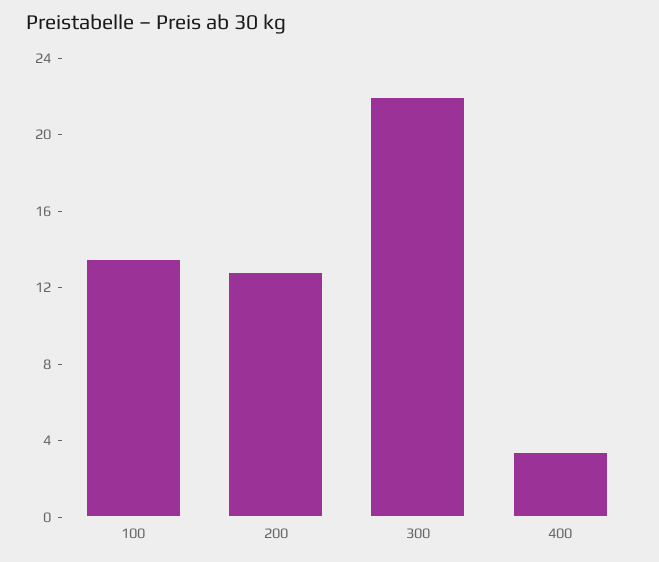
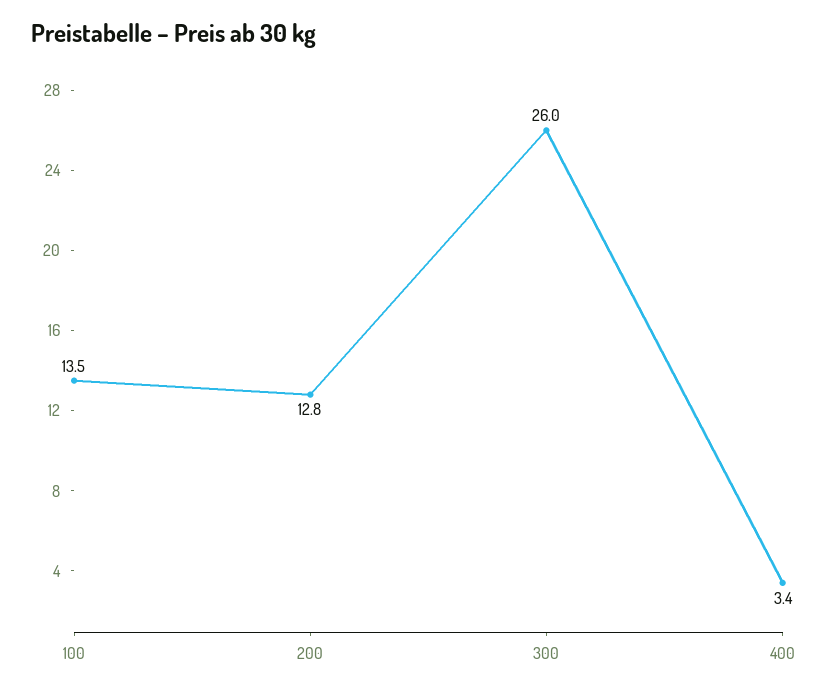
  {
    "100": 13.5,
    "200": 12.8,
-   "300": 22,
+   "300": 26,
    "400": 3.4
  }

